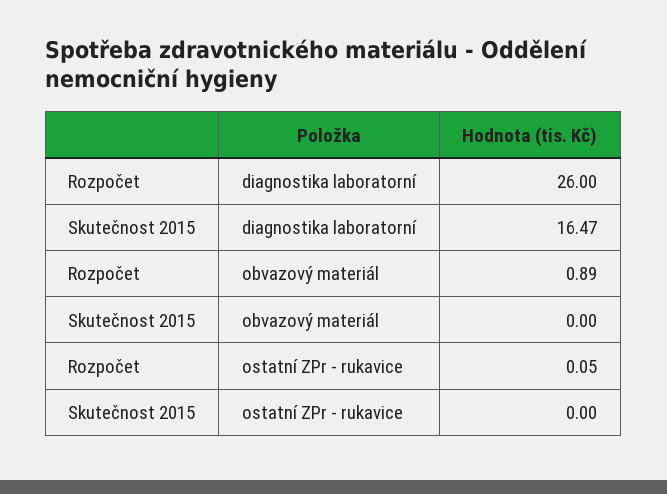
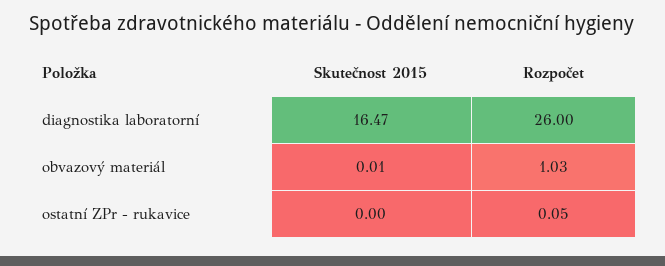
  {
    "Rozpočet": {
      "diagnostika laboratorní": 26,
-     "obvazový materiál": 0.89,
+     "obvazový materiál": 1.03,
      "ostatní ZPr - rukavice": 0.05
    },
    "Skutečnost 2015": {
      "diagnostika laboratorní": 16.47,
-     "obvazový materiál": 0,
+     "obvazový materiál": 0.01,
      "ostatní ZPr - rukavice": 0
    }
  }

